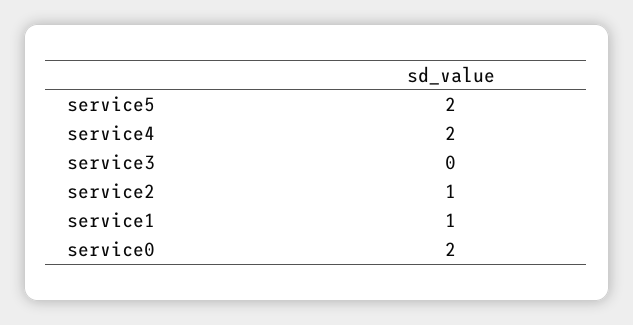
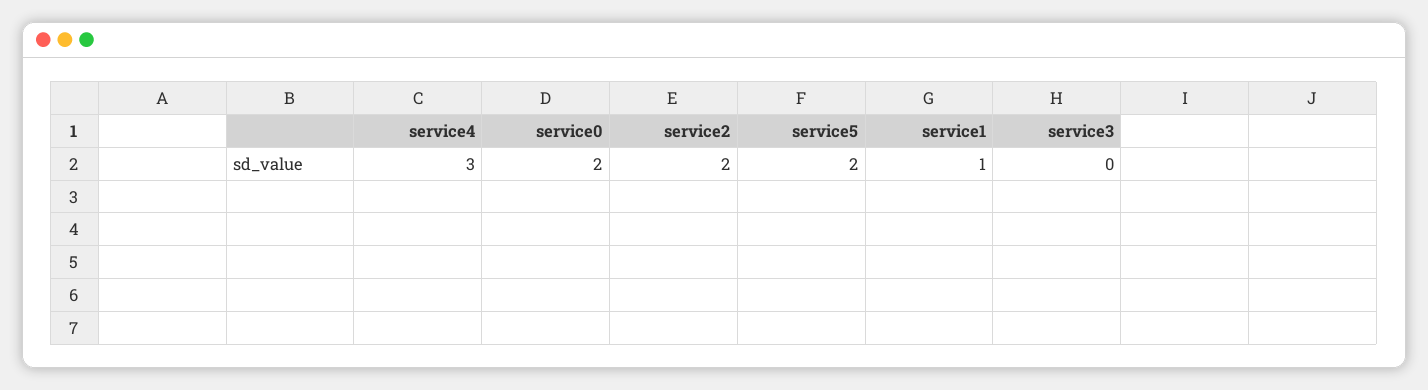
  {
    "service5": 2,
-   "service4": 2,
+   "service4": 3,
    "service3": 0,
-   "service2": 1,
+   "service2": 2,
    "service1": 1,
    "service0": 2
  }

